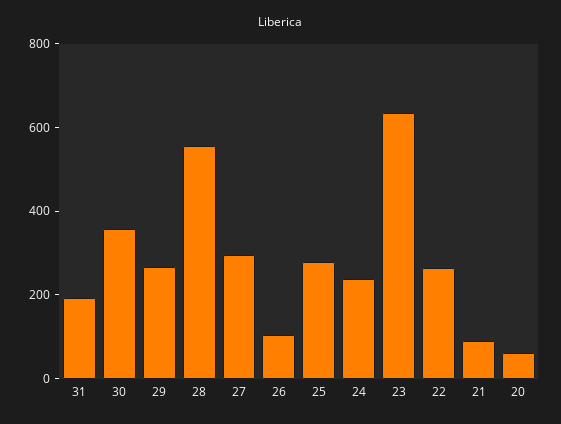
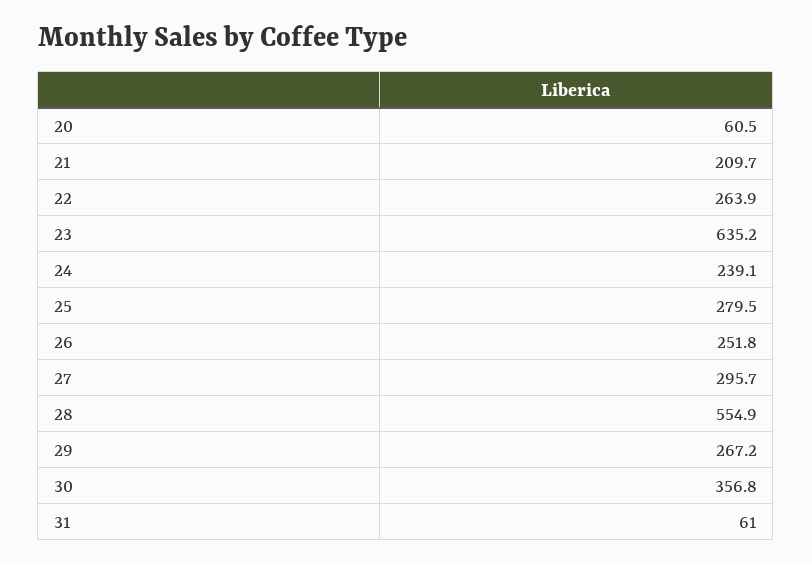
  {
-   "31": 200,
+   "31": 61,
    "30": 356.8,
    "29": 267.2,
    "28": 554.9,
    "27": 295.7,
-   "26": 100,
+   "26": 251.8,
    "25": 279.5,
    "24": 239.1,
    "23": 635.2,
    "22": 263.9,
-   "21": 100,
+   "21": 209.7,
    "20": 60.5
  }

